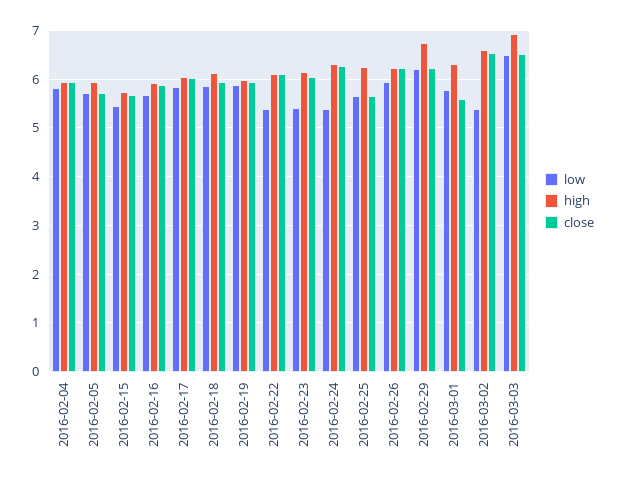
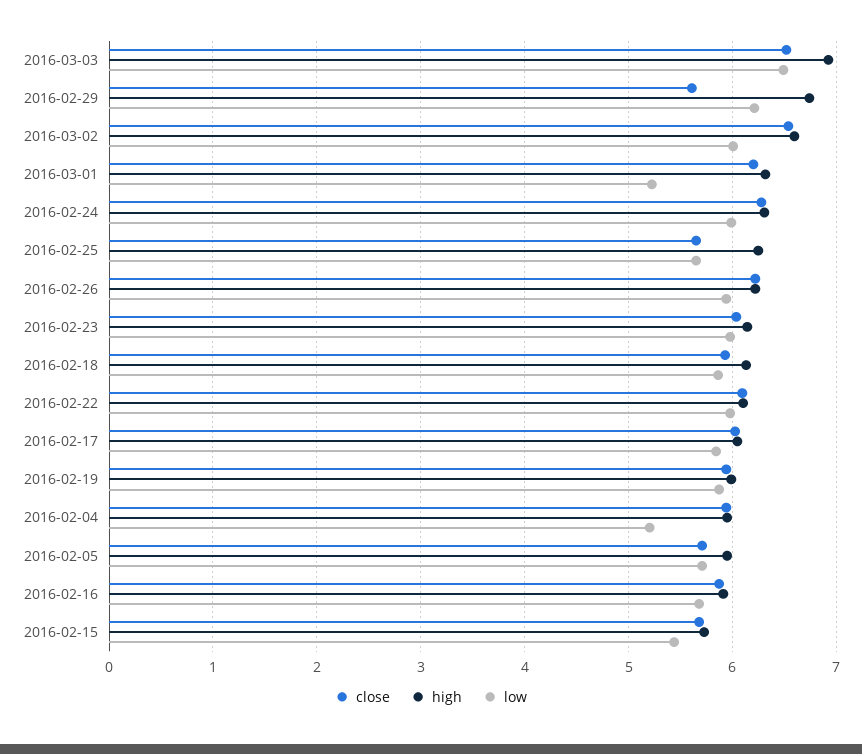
  {
    "low": {
-     "2016-02-04": 5.8,
+     "2016-02-04": 5.2,
      "2016-02-05": 5.7,
      "2016-02-15": 5.4,
      "2016-02-16": 5.7,
      "2016-02-17": 5.8,
      "2016-02-18": 5.9,
      "2016-02-19": 5.9,
-     "2016-02-22": 5.4,
+     "2016-02-22": 6,
-     "2016-02-23": 5.4,
+     "2016-02-23": 6,
-     "2016-02-24": 5.4,
+     "2016-02-24": 6,
      "2016-02-25": 5.7,
      "2016-02-26": 5.9,
      "2016-02-29": 6.2,
-     "2016-03-01": 5.8,
+     "2016-03-01": 5.2,
-     "2016-03-02": 5.4,
+     "2016-03-02": 6,
      "2016-03-03": 6.5
    },
    "high": {
      "2016-02-04": 5.9,
      "2016-02-05": 5.9,
      "2016-02-15": 5.7,
      "2016-02-16": 5.9,
      "2016-02-17": 6,
      "2016-02-18": 6.1,
      "2016-02-19": 6,
      "2016-02-22": 6.1,
      "2016-02-23": 6.1,
      "2016-02-24": 6.3,
      "2016-02-25": 6.2,
      "2016-02-26": 6.2,
      "2016-02-29": 6.7,
      "2016-03-01": 6.3,
      "2016-03-02": 6.6,
      "2016-03-03": 6.9
    },
    "close": {
      "2016-02-04": 5.9,
      "2016-02-05": 5.7,
      "2016-02-15": 5.7,
      "2016-02-16": 5.9,
      "2016-02-17": 6,
      "2016-02-18": 5.9,
      "2016-02-19": 5.9,
      "2016-02-22": 6.1,
      "2016-02-23": 6,
      "2016-02-24": 6.3,
      "2016-02-25": 5.7,
      "2016-02-26": 6.2,
-     "2016-02-29": 6.2,
+     "2016-02-29": 5.6,
-     "2016-03-01": 5.6,
+     "2016-03-01": 6.2,
      "2016-03-02": 6.5,
      "2016-03-03": 6.5
    }
  }

